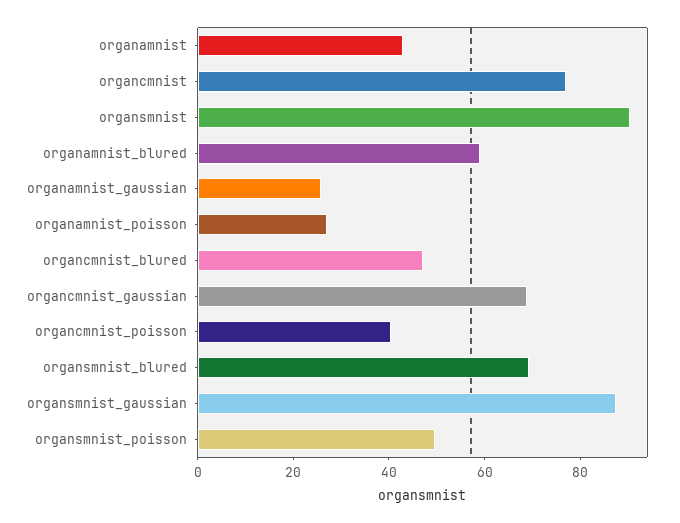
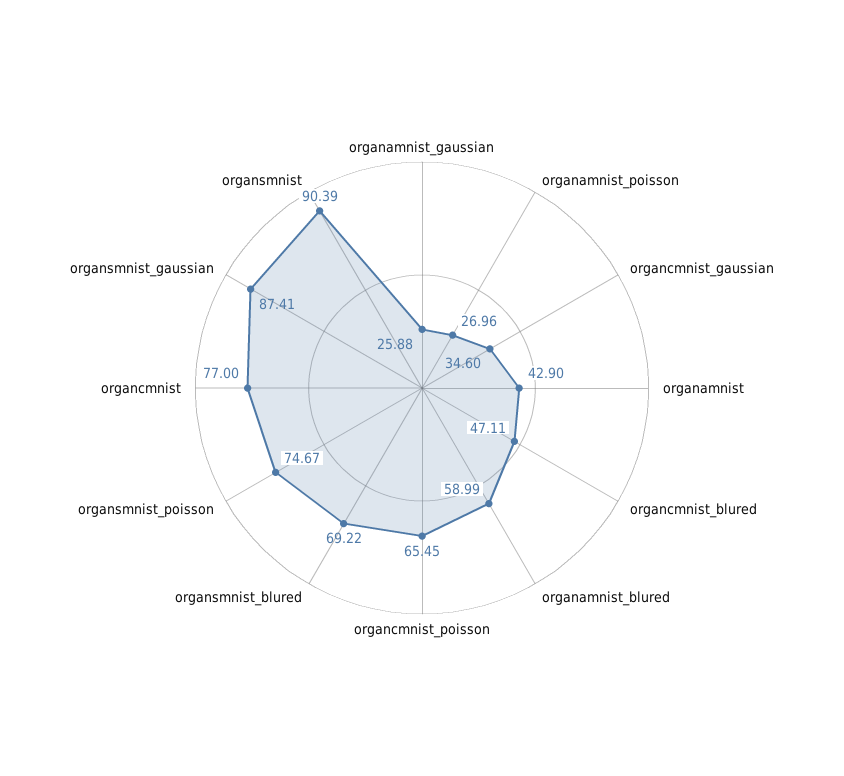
  {
    "organamnist": 42.9,
    "organcmnist": 77,
    "organsmnist": 90.39,
    "organamnist_blured": 58.99,
    "organamnist_gaussian": 25.88,
    "organamnist_poisson": 26.96,
    "organcmnist_blured": 47.11,
-   "organcmnist_gaussian": 70,
+   "organcmnist_gaussian": 34.6,
-   "organcmnist_poisson": 40,
+   "organcmnist_poisson": 65.45,
    "organsmnist_blured": 69.22,
    "organsmnist_gaussian": 87.41,
-   "organsmnist_poisson": 50
+   "organsmnist_poisson": 74.67
  }

